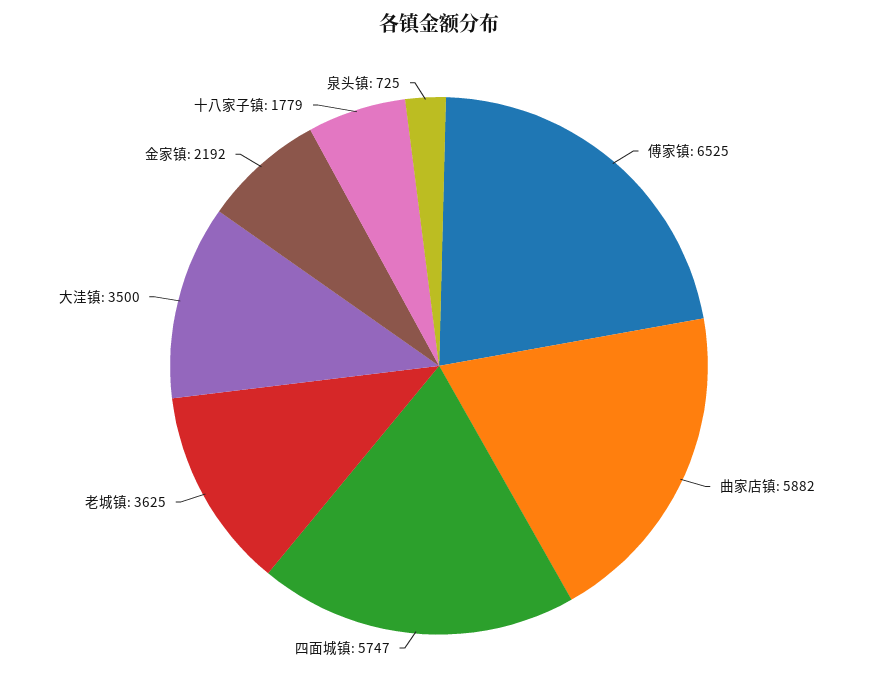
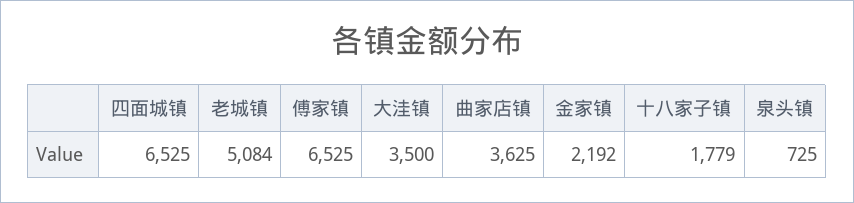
  {
    "傅家镇": 6525,
-   "曲家店镇": 5882,
+   "曲家店镇": 3625,
-   "四面城镇": 5747,
+   "四面城镇": 6525,
-   "老城镇": 3625,
+   "老城镇": 5084,
    "大洼镇": 3500,
    "金家镇": 2192,
    "十八家子镇": 1779,
    "泉头镇": 725
  }

